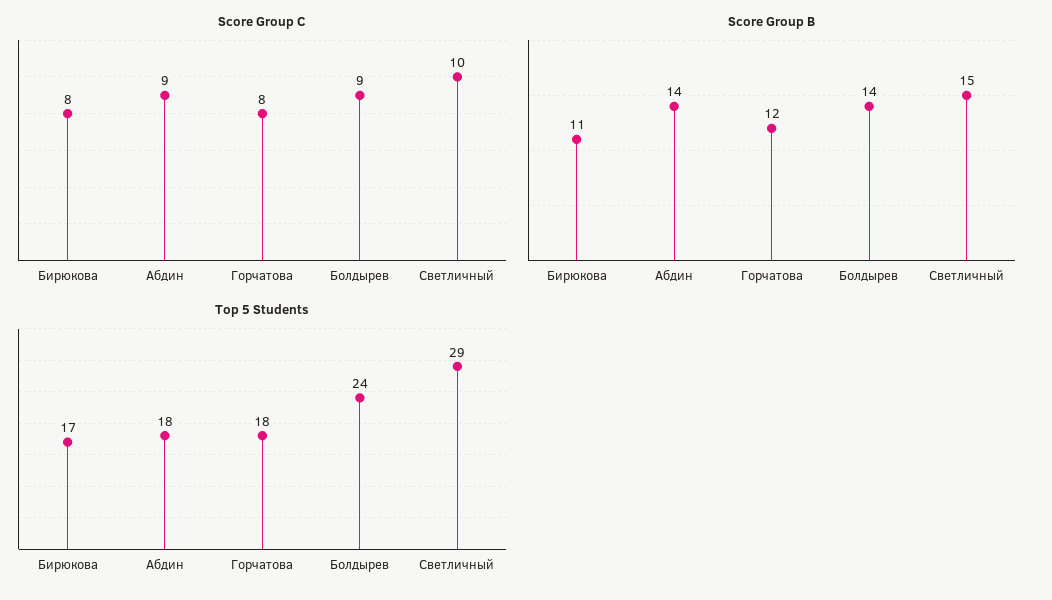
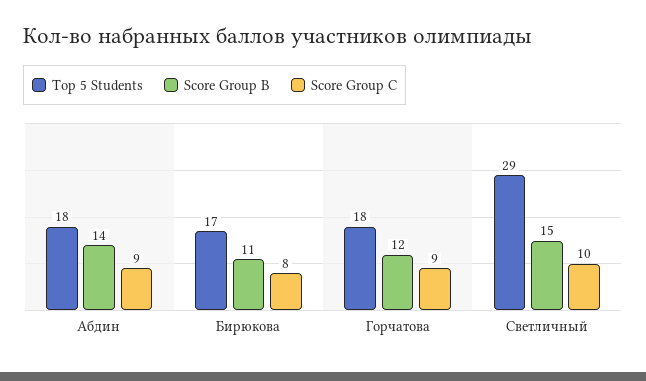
  {
    "Score Group C": {
      "Бирюкова": 8,
      "Абдин": 9,
-     "Горчатова": 8,
+     "Горчатова": 9,
-     "Болдырев": 9,
      "Светличный": 10
    },
    "Score Group B": {
      "Бирюкова": 11,
      "Абдин": 14,
      "Горчатова": 12,
-     "Болдырев": 14,
      "Светличный": 15
    },
    "Top 5 Students": {
      "Бирюкова": 17,
      "Абдин": 18,
      "Горчатова": 18,
-     "Болдырев": 24,
      "Светличный": 29
    }
  }

